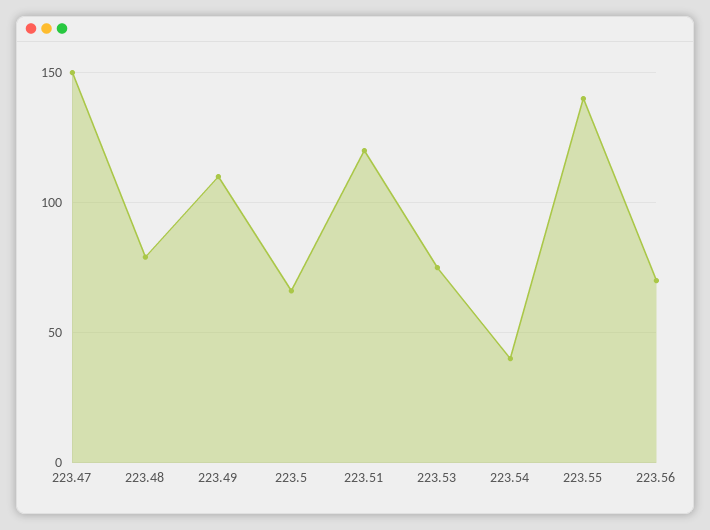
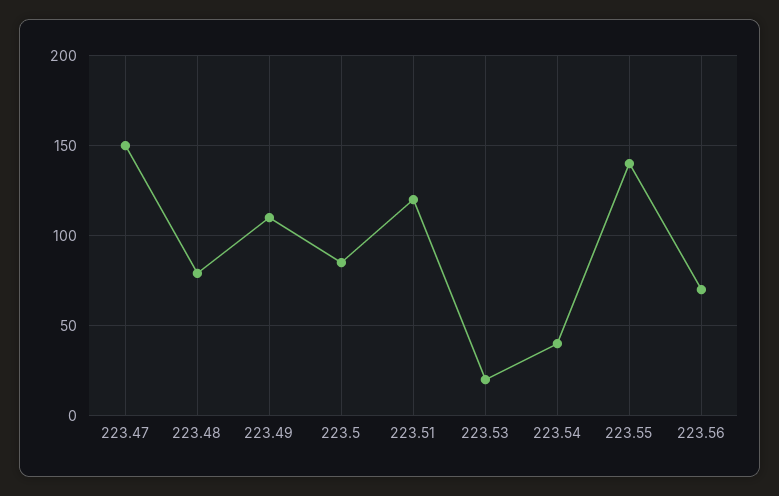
  {
    "223.47": 150,
    "223.48": 80,
    "223.49": 110,
-   "223.5": 65,
+   "223.5": 85,
    "223.51": 120,
-   "223.53": 75,
+   "223.53": 20,
    "223.54": 40,
    "223.55": 140,
    "223.56": 70
  }

